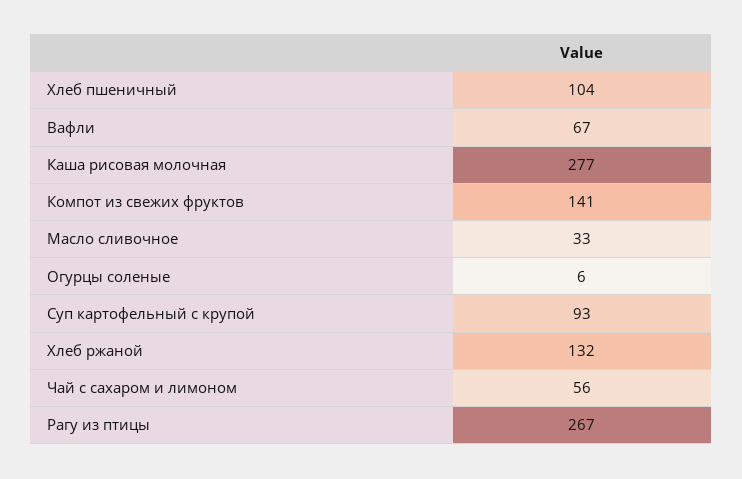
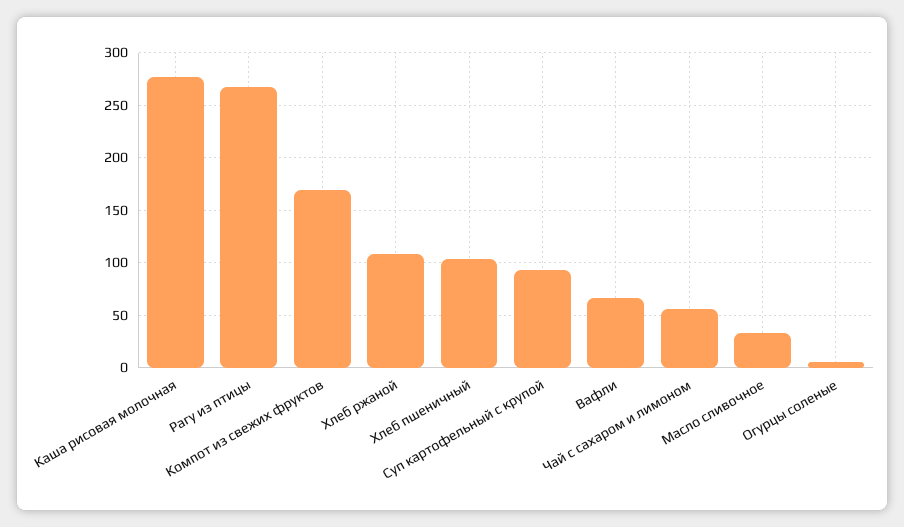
  {
    "Хлеб пшеничный": 104,
    "Вафли": 67,
    "Каша рисовая молочная": 277,
-   "Компот из свежих фруктов": 141,
+   "Компот из свежих фруктов": 170,
    "Масло сливочное": 33,
    "Огурцы соленые": 6,
    "Суп картофельный с крупой": 93,
-   "Хлеб ржаной": 132,
+   "Хлеб ржаной": 110,
    "Чай с сахаром и лимоном": 56,
    "Рагу из птицы": 267
  }

